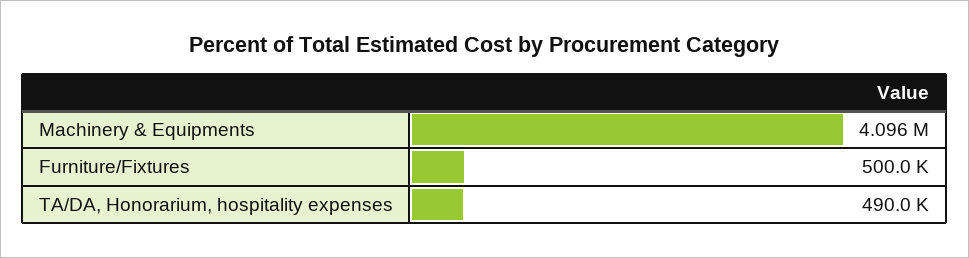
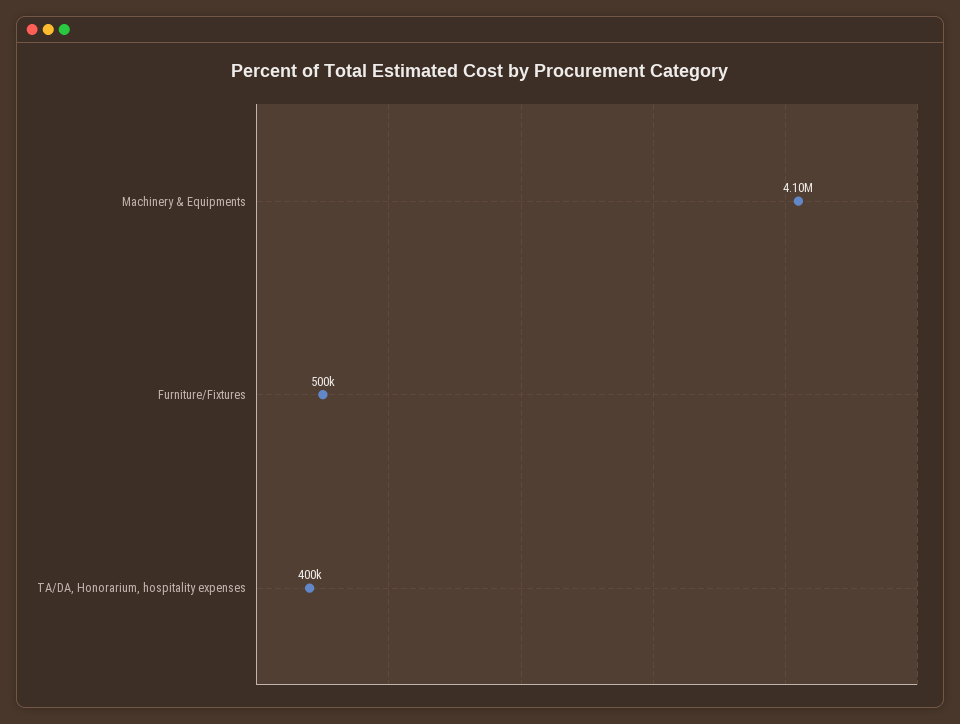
  {
    "Machinery & Equipments": 4096000,
    "Furniture/Fixtures": 500000,
-   "TA/DA, Honorarium, hospitality expenses": 490000
+   "TA/DA, Honorarium, hospitality expenses": 400000
  }

